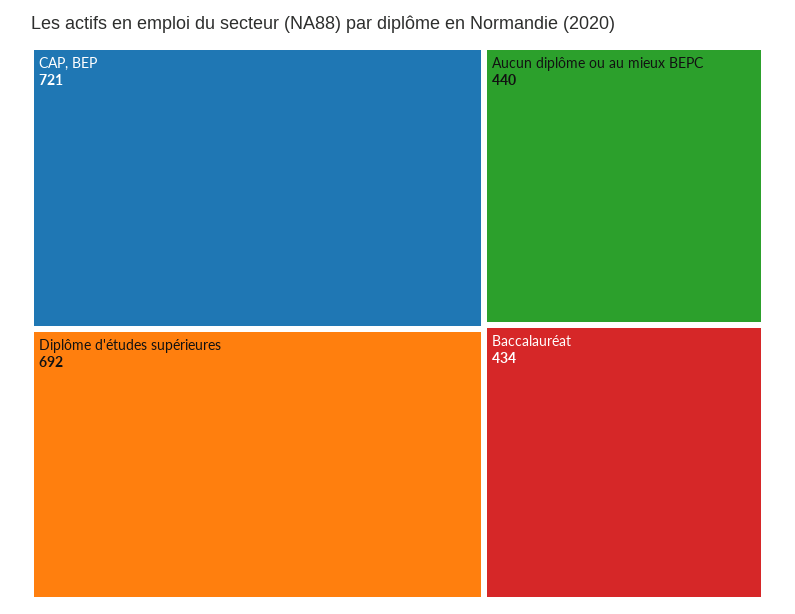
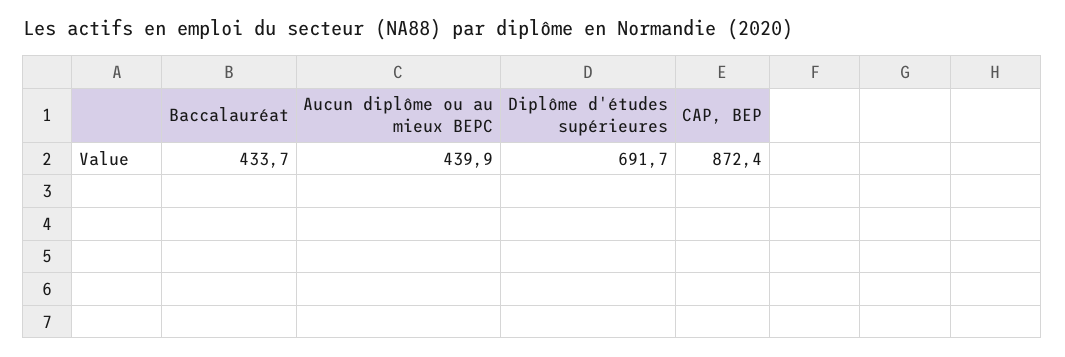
  {
-   "CAP, BEP": 721,
+   "CAP, BEP": 872.4,
    "Diplôme d'études supérieures": 691.7,
    "Aucun diplôme ou au mieux BEPC": 439.9,
    "Baccalauréat": 433.7
  }

